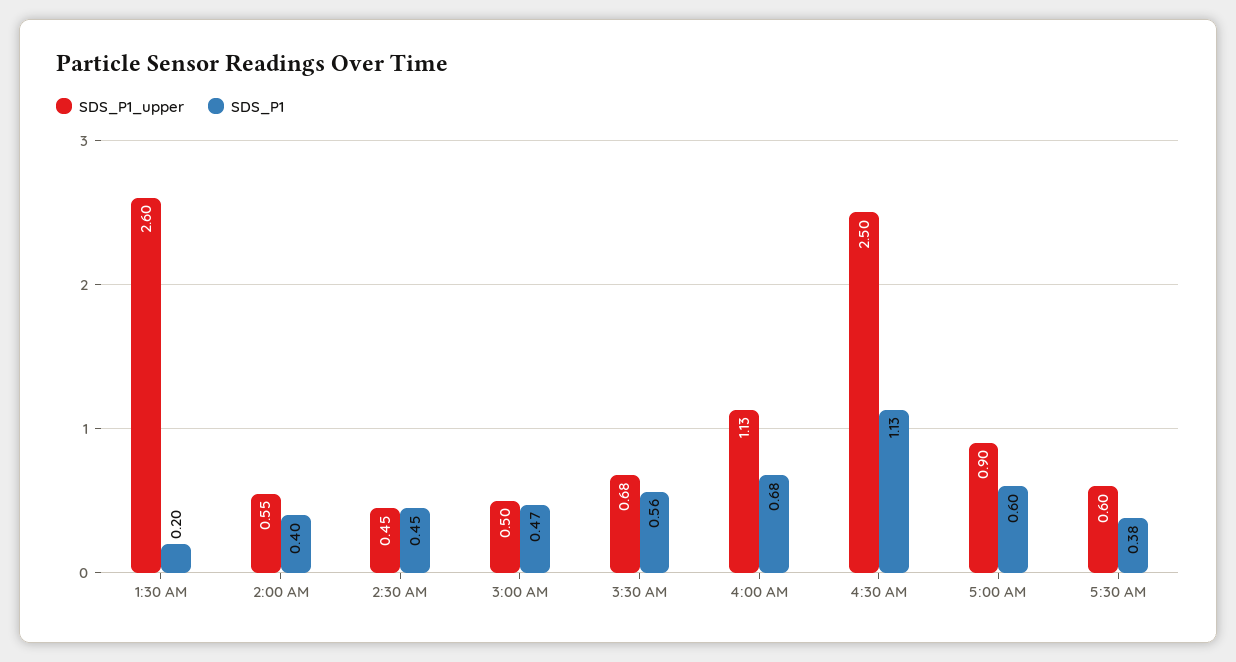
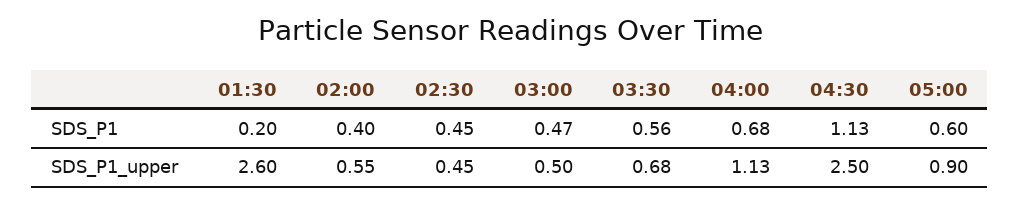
  {
    "SDS_P1_upper": {
      "1:30 AM": 2.6,
      "2:00 AM": 0.55,
      "2:30 AM": 0.45,
      "3:00 AM": 0.5,
      "3:30 AM": 0.68,
      "4:00 AM": 1.13,
      "4:30 AM": 2.5,
-     "5:00 AM": 0.9,
+     "5:00 AM": 0.9
-     "5:30 AM": 0.6
    },
    "SDS_P1": {
      "1:30 AM": 0.2,
      "2:00 AM": 0.4,
      "2:30 AM": 0.45,
      "3:00 AM": 0.47,
      "3:30 AM": 0.56,
      "4:00 AM": 0.68,
      "4:30 AM": 1.13,
-     "5:00 AM": 0.6,
+     "5:00 AM": 0.6
-     "5:30 AM": 0.38
    }
  }

